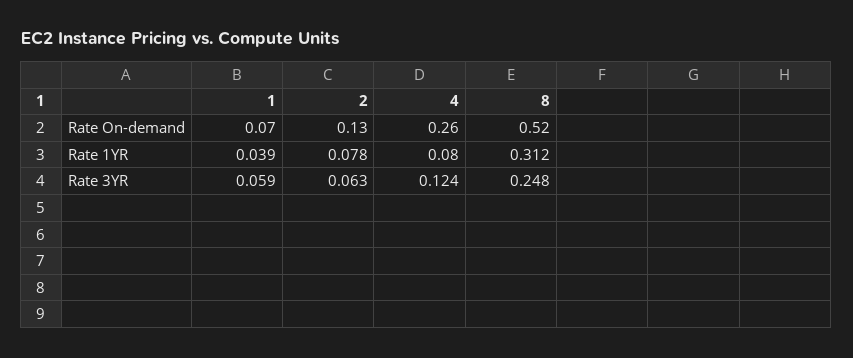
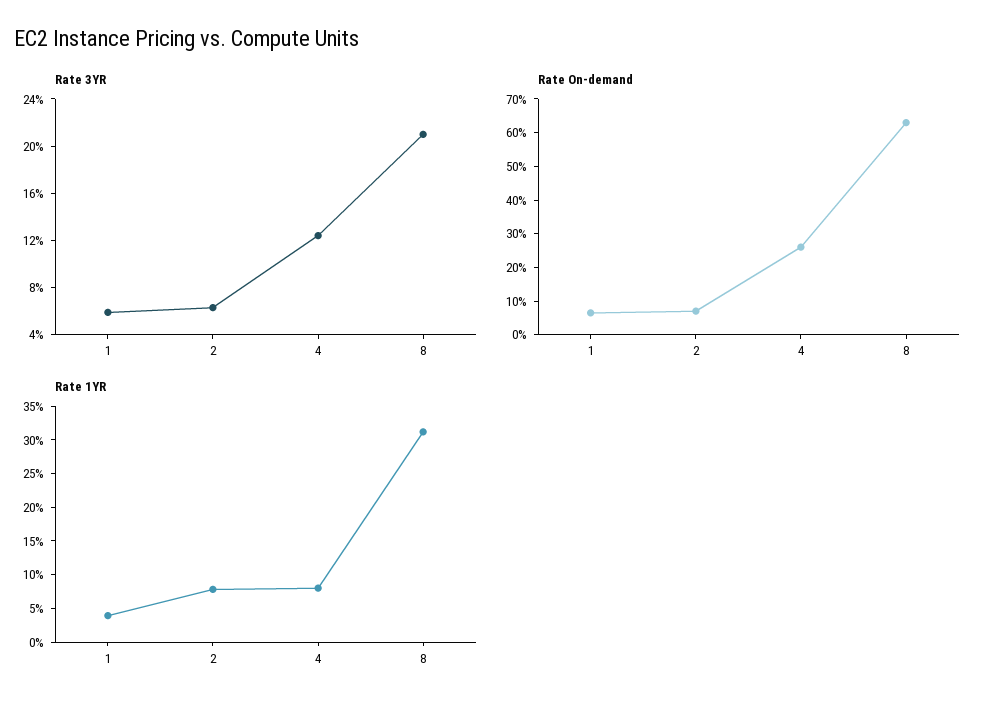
  {
    "Rate On-demand": {
      "1": 0.07,
-     "2": 0.13,
+     "2": 0.075,
      "4": 0.26,
-     "8": 0.52
+     "8": 0.625
    },
    "Rate 1YR": {
      "1": 0.039,
      "2": 0.078,
      "4": 0.08,
      "8": 0.312
    },
    "Rate 3YR": {
      "1": 0.059,
      "2": 0.063,
      "4": 0.124,
-     "8": 0.248
+     "8": 0.21
    }
  }

